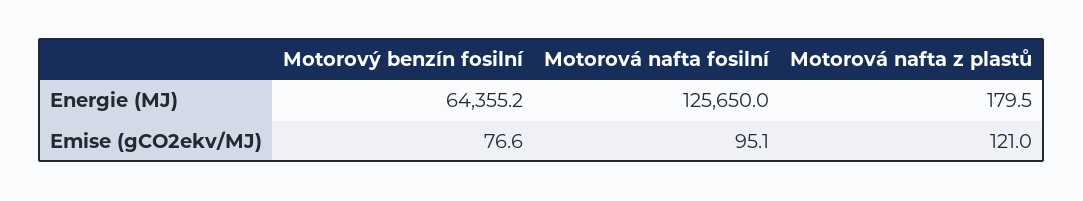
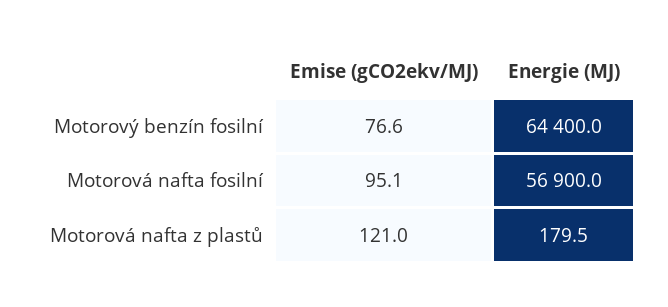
  {
    "Motorový benzín fosilní": {
-     "Energie (MJ)": 64355.2,
+     "Energie (MJ)": 64400,
      "Emise (gCO2ekv/MJ)": 76.6
    },
    "Motorová nafta fosilní": {
-     "Energie (MJ)": 125650,
+     "Energie (MJ)": 56900,
      "Emise (gCO2ekv/MJ)": 95.1
    },
    "Motorová nafta z plastů": {
      "Energie (MJ)": 179.5,
      "Emise (gCO2ekv/MJ)": 121
    }
  }

